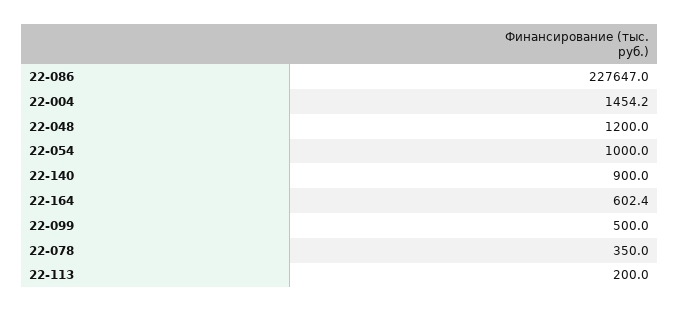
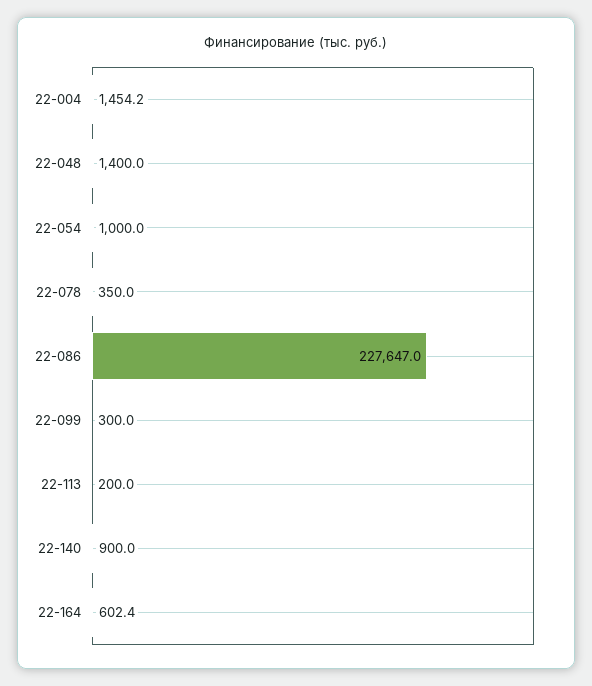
  {
    "22-086": 227647,
    "22-004": 1454.2,
-   "22-048": 1200,
+   "22-048": 1400,
    "22-054": 1000,
    "22-140": 900,
    "22-164": 602.4,
-   "22-099": 500,
+   "22-099": 300,
    "22-078": 350,
    "22-113": 200
  }

